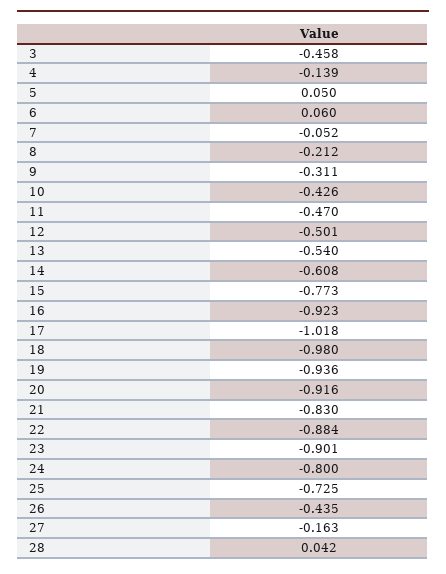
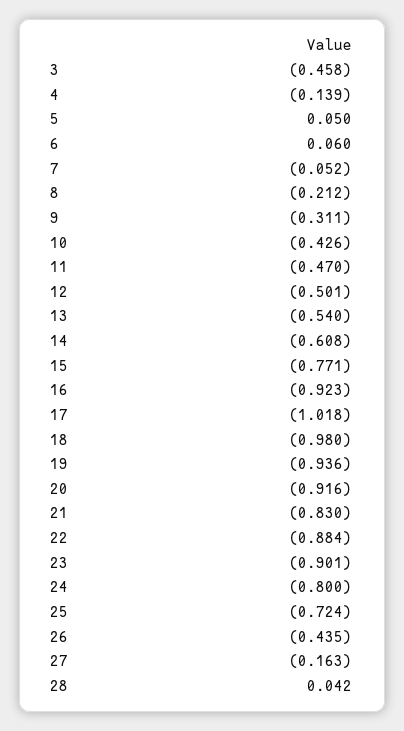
  {
    "3": -0.458,
    "4": -0.139,
    "5": 0.05,
    "6": 0.06,
    "7": -0.052,
    "8": -0.212,
    "9": -0.311,
    "10": -0.426,
    "11": -0.47,
    "12": -0.501,
    "13": -0.54,
    "14": -0.608,
-   "15": -0.773,
+   "15": -0.771,
    "16": -0.923,
    "17": -1.018,
    "18": -0.98,
    "19": -0.936,
    "20": -0.916,
    "21": -0.83,
    "22": -0.884,
    "23": -0.901,
    "24": -0.8,
-   "25": -0.725,
+   "25": -0.724,
    "26": -0.435,
    "27": -0.163,
    "28": 0.042
  }

